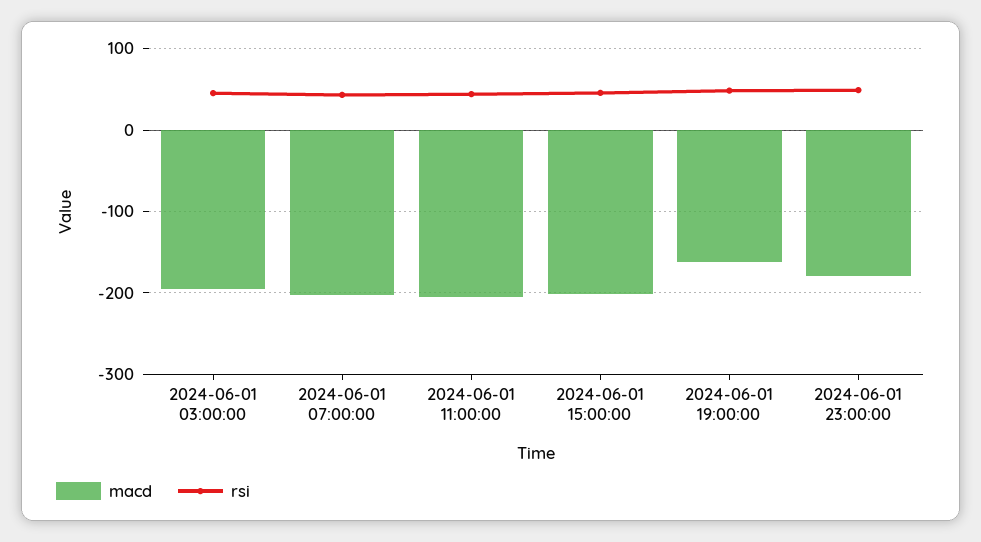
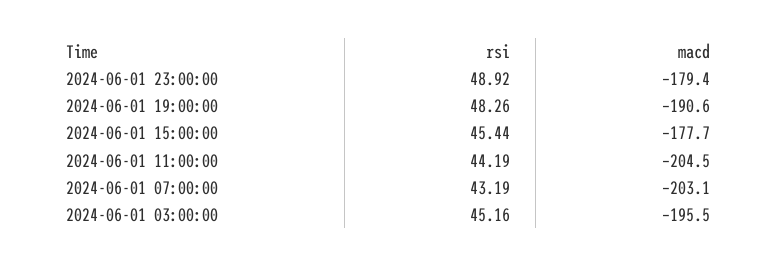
  {
    "macd": {
      "2024-06-01 03:00:00": -195.5,
      "2024-06-01 07:00:00": -203.1,
      "2024-06-01 11:00:00": -204.5,
-     "2024-06-01 15:00:00": -200,
+     "2024-06-01 15:00:00": -177.7,
-     "2024-06-01 19:00:00": -160,
+     "2024-06-01 19:00:00": -190.6,
      "2024-06-01 23:00:00": -179.4
    },
    "rsi": {
      "2024-06-01 03:00:00": 45.16,
      "2024-06-01 07:00:00": 43.19,
      "2024-06-01 11:00:00": 44.19,
      "2024-06-01 15:00:00": 45.44,
      "2024-06-01 19:00:00": 48.26,
      "2024-06-01 23:00:00": 48.92
    }
  }

